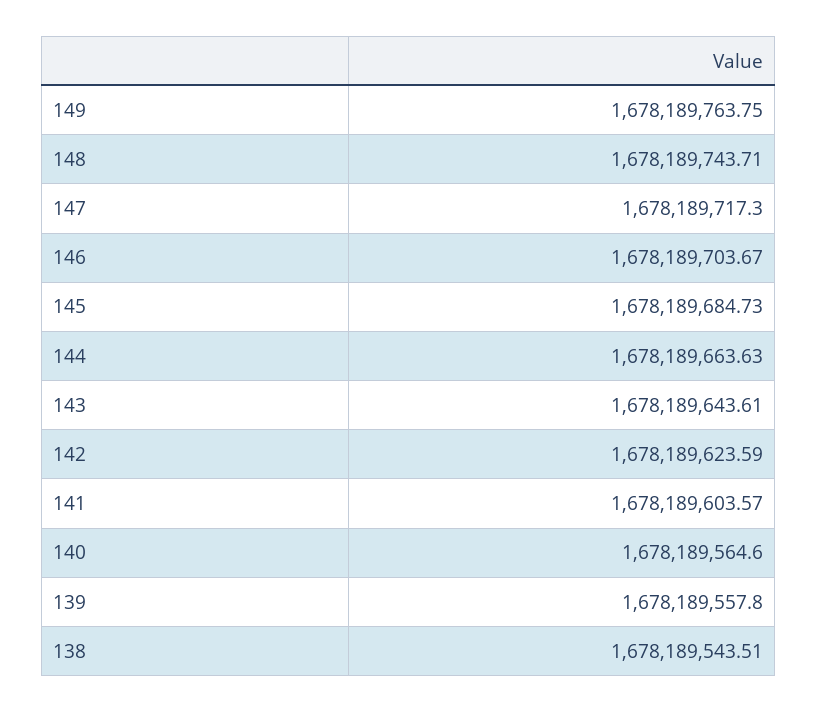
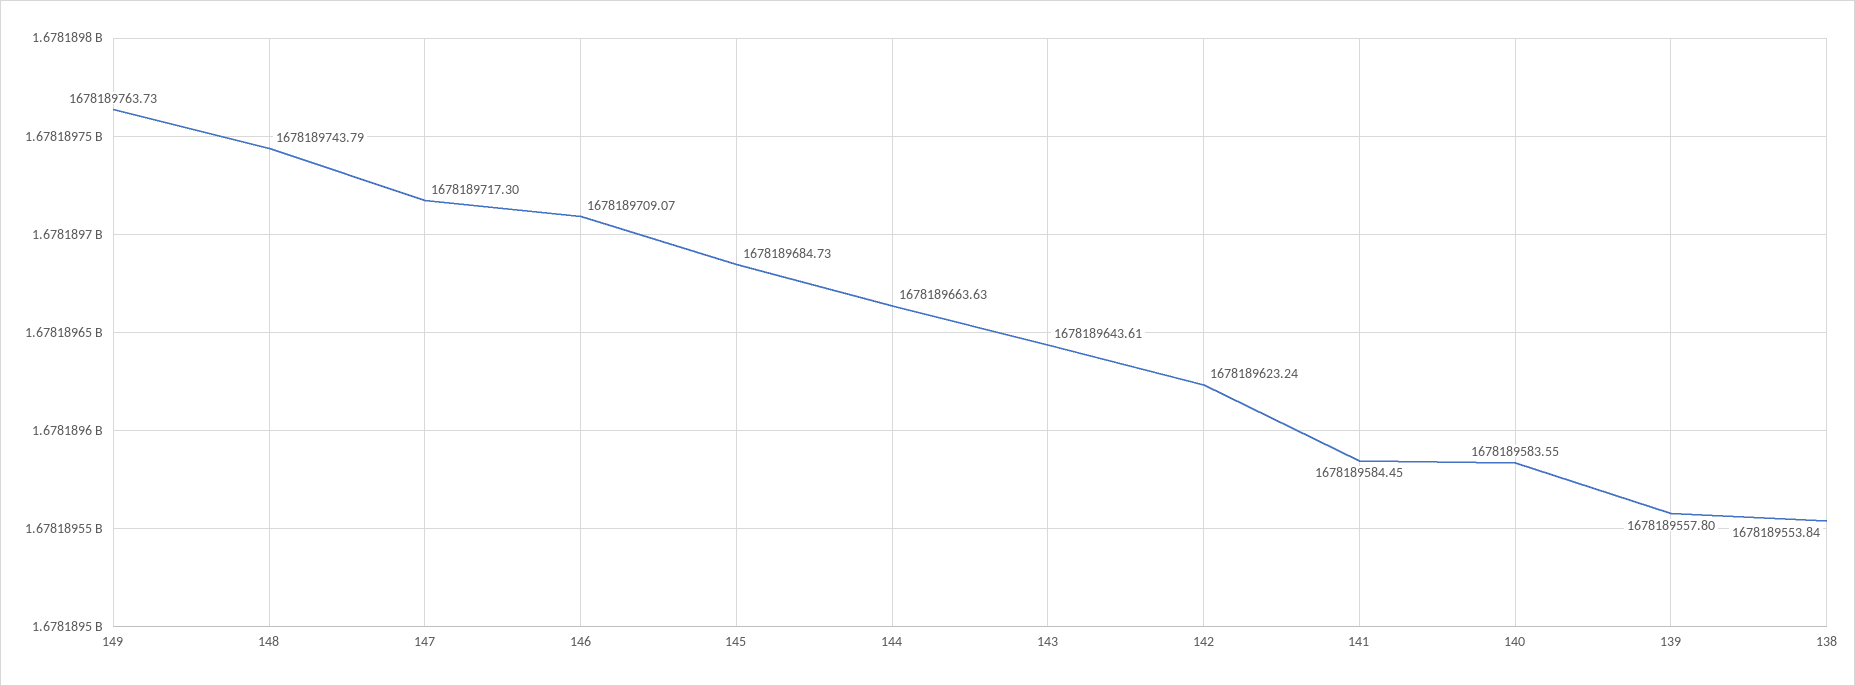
  {
-   "149": 1678189763.75,
+   "149": 1678189763.73,
-   "148": 1678189743.71,
+   "148": 1678189743.79,
    "147": 1678189717.3,
-   "146": 1678189703.67,
+   "146": 1678189709.07,
    "145": 1678189684.73,
    "144": 1678189663.63,
    "143": 1678189643.61,
-   "142": 1678189623.59,
+   "142": 1678189623.24,
-   "141": 1678189603.57,
+   "141": 1678189584.45,
-   "140": 1678189564.6,
+   "140": 1678189583.55,
    "139": 1678189557.8,
-   "138": 1678189543.51
+   "138": 1678189553.84
  }

